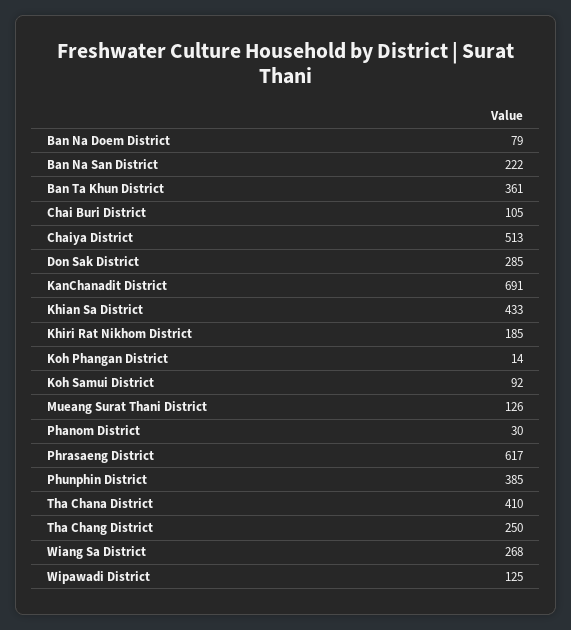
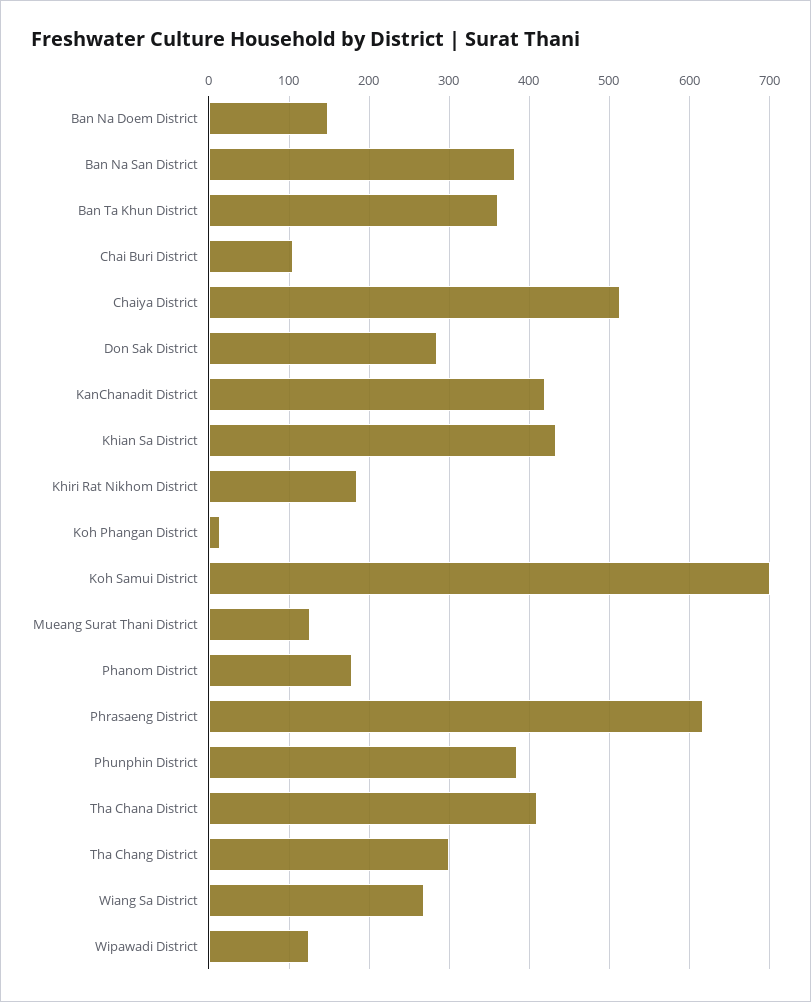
  {
-   "Ban Na Doem District": 79,
+   "Ban Na Doem District": 150,
-   "Ban Na San District": 222,
+   "Ban Na San District": 380,
    "Ban Ta Khun District": 361,
    "Chai Buri District": 105,
    "Chaiya District": 513,
    "Don Sak District": 285,
-   "KanChanadit District": 691,
+   "KanChanadit District": 420,
    "Khian Sa District": 433,
    "Khiri Rat Nikhom District": 185,
    "Koh Phangan District": 14,
-   "Koh Samui District": 92,
+   "Koh Samui District": 700,
    "Mueang Surat Thani District": 126,
-   "Phanom District": 30,
+   "Phanom District": 180,
    "Phrasaeng District": 617,
    "Phunphin District": 385,
    "Tha Chana District": 410,
-   "Tha Chang District": 250,
+   "Tha Chang District": 300,
    "Wiang Sa District": 268,
    "Wipawadi District": 125
  }

